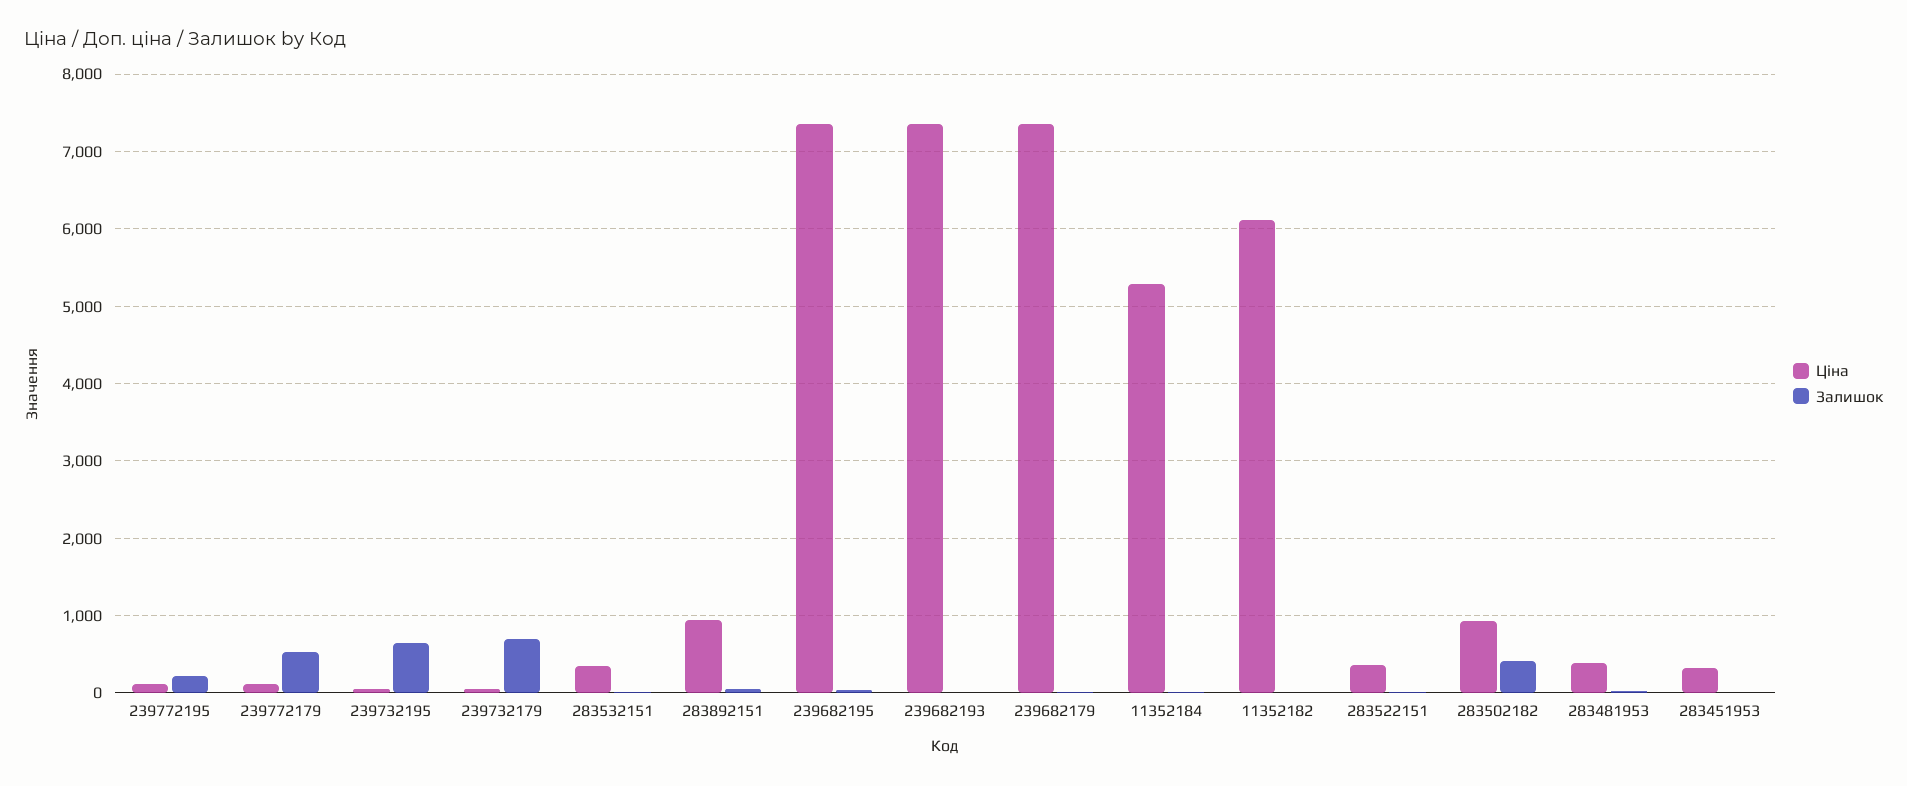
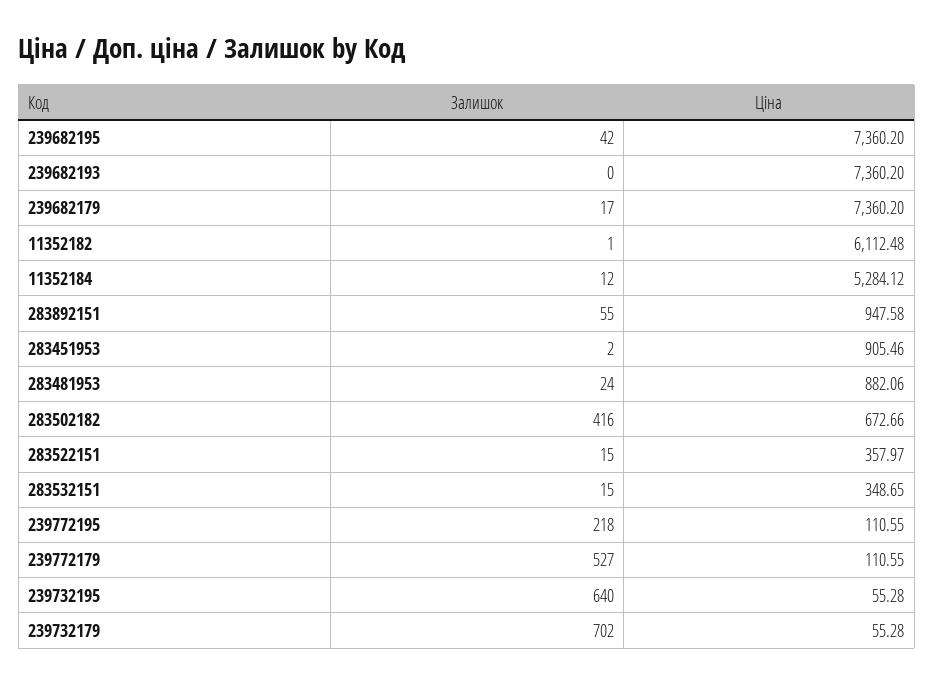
  {
    "Ціна": {
      "239772195": 110.55,
      "239772179": 110.55,
      "239732195": 55.28,
      "239732179": 55.28,
      "283532151": 348.65,
      "283892151": 947.58,
      "239682195": 7360.2,
      "239682193": 7360.2,
      "239682179": 7360.2,
      "11352184": 5284.12,
      "11352182": 6112.48,
      "283522151": 357.97,
-     "283502182": 900,
+     "283502182": 672.66,
-     "283481953": 400,
+     "283481953": 882.06,
-     "283451953": 300
+     "283451953": 905.46
    },
    "Залишок": {
      "239772195": 218,
      "239772179": 527,
      "239732195": 640,
      "239732179": 702,
      "283532151": 15,
      "283892151": 55,
      "239682195": 42,
      "239682193": 0,
      "239682179": 17,
      "11352184": 12,
      "11352182": 1,
      "283522151": 15,
      "283502182": 416,
      "283481953": 24,
      "283451953": 2
    }
  }

